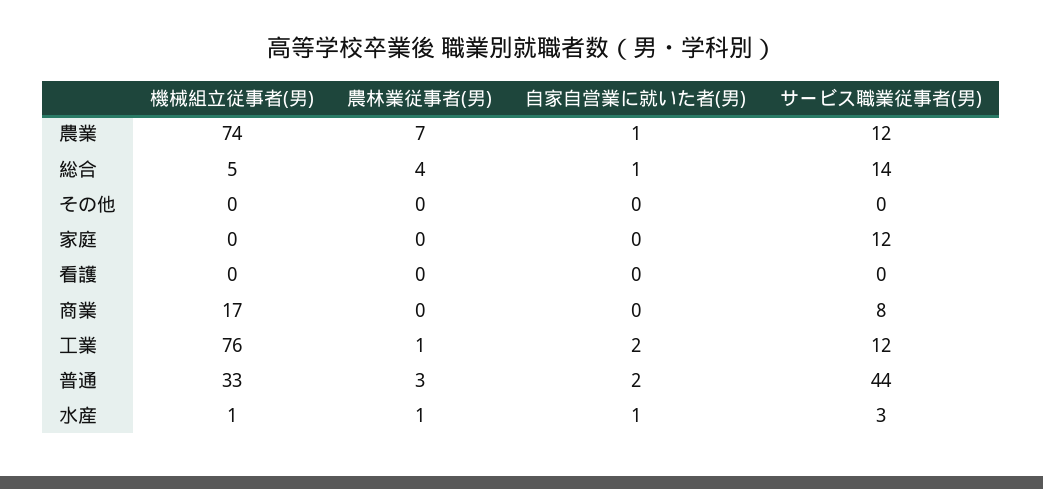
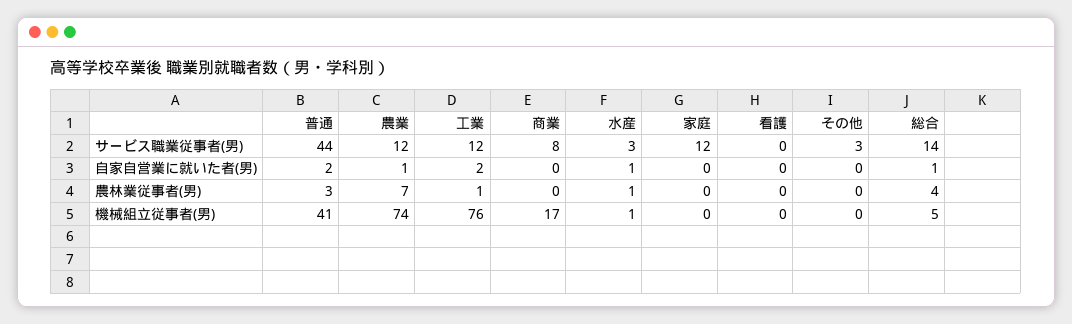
  {
    "機械組立従事者(男)": {
      "農業": 74,
      "総合": 5,
      "その他": 0,
      "家庭": 0,
      "看護": 0,
      "商業": 17,
      "工業": 76,
-     "普通": 33,
+     "普通": 41,
      "水産": 1
    },
    "農林業従事者(男)": {
      "農業": 7,
      "総合": 4,
      "その他": 0,
      "家庭": 0,
      "看護": 0,
      "商業": 0,
      "工業": 1,
      "普通": 3,
      "水産": 1
    },
    "自家自営業に就いた者(男)": {
      "農業": 1,
      "総合": 1,
      "その他": 0,
      "家庭": 0,
      "看護": 0,
      "商業": 0,
      "工業": 2,
      "普通": 2,
      "水産": 1
    },
    "サービス職業従事者(男)": {
      "農業": 12,
      "総合": 14,
-     "その他": 0,
+     "その他": 3,
      "家庭": 12,
      "看護": 0,
      "商業": 8,
      "工業": 12,
      "普通": 44,
      "水産": 3
    }
  }

